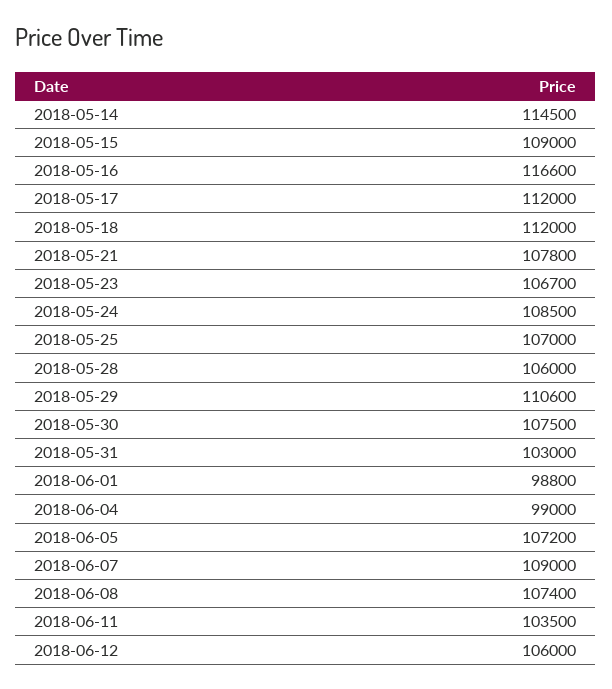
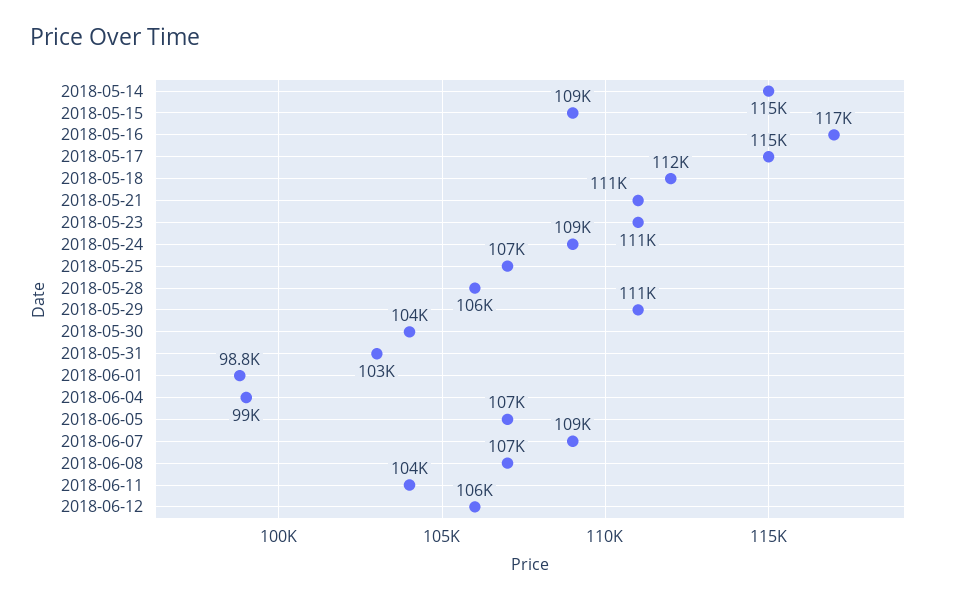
  {
    "2018-05-14": 114500,
    "2018-05-15": 109000,
    "2018-05-16": 116600,
-   "2018-05-17": 112000,
+   "2018-05-17": 115000,
    "2018-05-18": 112000,
-   "2018-05-21": 107800,
+   "2018-05-21": 111000,
-   "2018-05-23": 106700,
+   "2018-05-23": 111000,
    "2018-05-24": 108500,
    "2018-05-25": 107000,
    "2018-05-28": 106000,
    "2018-05-29": 110600,
-   "2018-05-30": 107500,
+   "2018-05-30": 104000,
    "2018-05-31": 103000,
    "2018-06-01": 98800,
    "2018-06-04": 99000,
    "2018-06-05": 107200,
    "2018-06-07": 109000,
    "2018-06-08": 107400,
    "2018-06-11": 103500,
    "2018-06-12": 106000
  }

